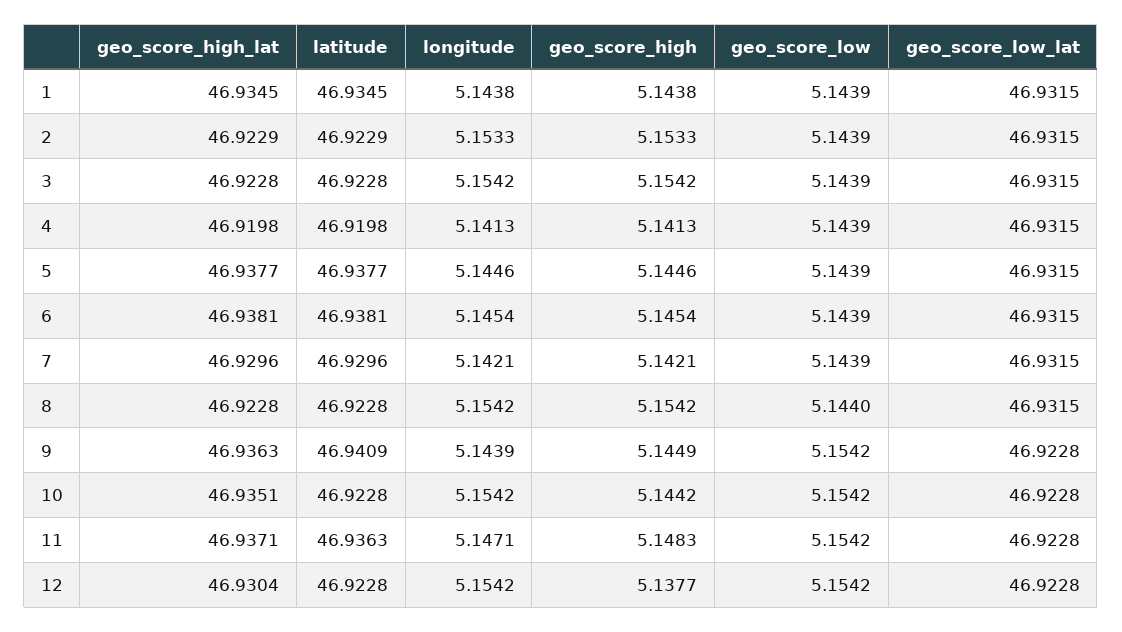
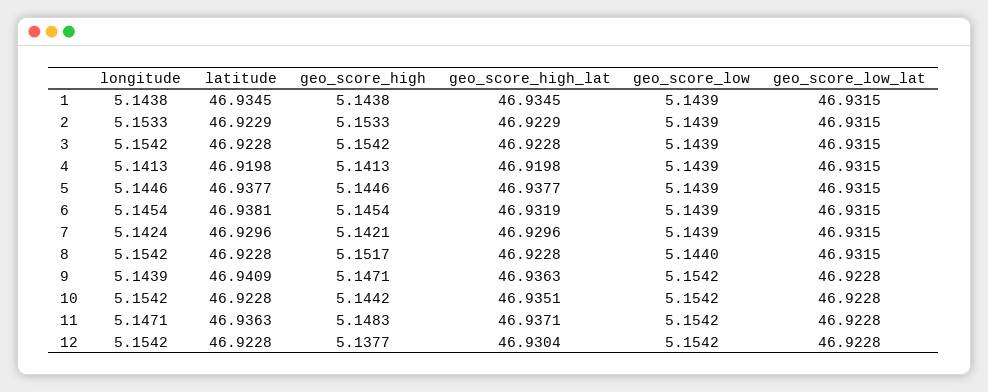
  {
    "geo_score_high_lat": {
      "1": 46.9345,
      "2": 46.9229,
      "3": 46.9228,
      "4": 46.9198,
      "5": 46.9377,
-     "6": 46.9381,
+     "6": 46.9319,
      "7": 46.9296,
      "8": 46.9228,
      "9": 46.9363,
      "10": 46.9351,
      "11": 46.9371,
      "12": 46.9304
    },
    "latitude": {
      "1": 46.9345,
      "2": 46.9229,
      "3": 46.9228,
      "4": 46.9198,
      "5": 46.9377,
      "6": 46.9381,
      "7": 46.9296,
      "8": 46.9228,
      "9": 46.9409,
      "10": 46.9228,
      "11": 46.9363,
      "12": 46.9228
    },
    "longitude": {
      "1": 5.1438,
      "2": 5.1533,
      "3": 5.1542,
      "4": 5.1413,
      "5": 5.1446,
      "6": 5.1454,
-     "7": 5.1421,
+     "7": 5.1424,
      "8": 5.1542,
      "9": 5.1439,
      "10": 5.1542,
      "11": 5.1471,
      "12": 5.1542
    },
    "geo_score_high": {
      "1": 5.1438,
      "2": 5.1533,
      "3": 5.1542,
      "4": 5.1413,
      "5": 5.1446,
      "6": 5.1454,
      "7": 5.1421,
-     "8": 5.1542,
+     "8": 5.1517,
-     "9": 5.1449,
+     "9": 5.1471,
      "10": 5.1442,
      "11": 5.1483,
      "12": 5.1377
    },
    "geo_score_low": {
      "1": 5.1439,
      "2": 5.1439,
      "3": 5.1439,
      "4": 5.1439,
      "5": 5.1439,
      "6": 5.1439,
      "7": 5.1439,
      "8": 5.144,
      "9": 5.1542,
      "10": 5.1542,
      "11": 5.1542,
      "12": 5.1542
    },
    "geo_score_low_lat": {
      "1": 46.9315,
      "2": 46.9315,
      "3": 46.9315,
      "4": 46.9315,
      "5": 46.9315,
      "6": 46.9315,
      "7": 46.9315,
      "8": 46.9315,
      "9": 46.9228,
      "10": 46.9228,
      "11": 46.9228,
      "12": 46.9228
    }
  }

